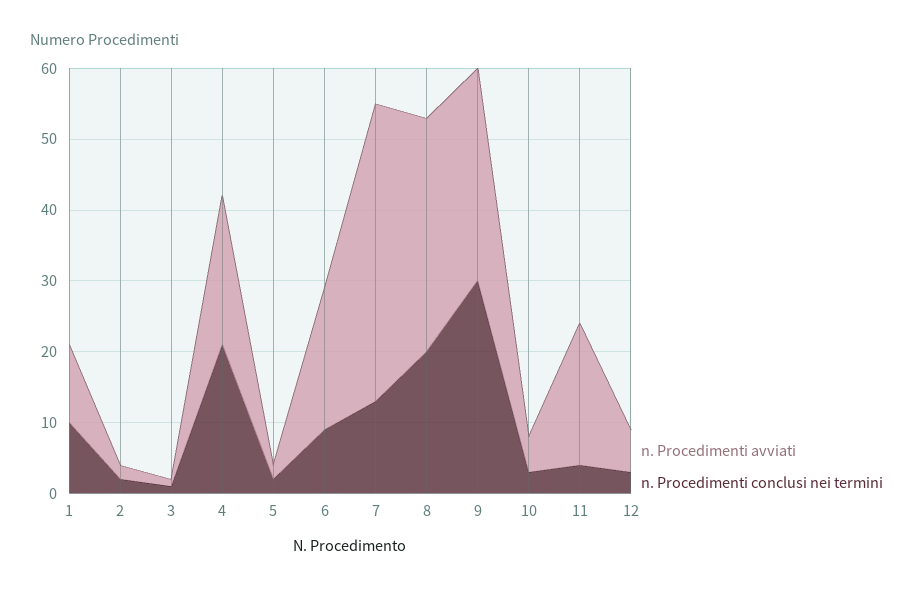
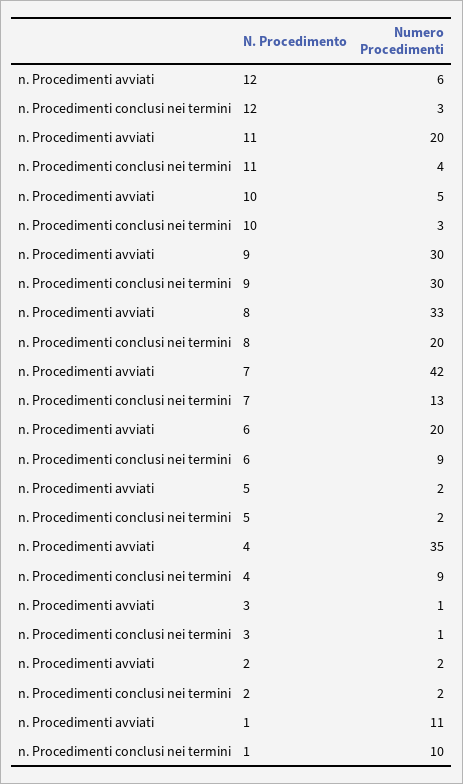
  {
    "n. Procedimenti avviati": {
      "1": 11,
      "2": 2,
      "3": 1,
-     "4": 20,
+     "4": 35,
      "5": 2,
      "6": 20,
      "7": 42,
      "8": 33,
      "9": 30,
      "10": 5,
      "11": 20,
      "12": 6
    },
    "n. Procedimenti conclusi nei termini": {
      "1": 10,
      "2": 2,
      "3": 1,
-     "4": 20,
+     "4": 9,
      "5": 2,
      "6": 9,
      "7": 13,
      "8": 20,
      "9": 30,
      "10": 3,
      "11": 4,
      "12": 3
    }
  }

